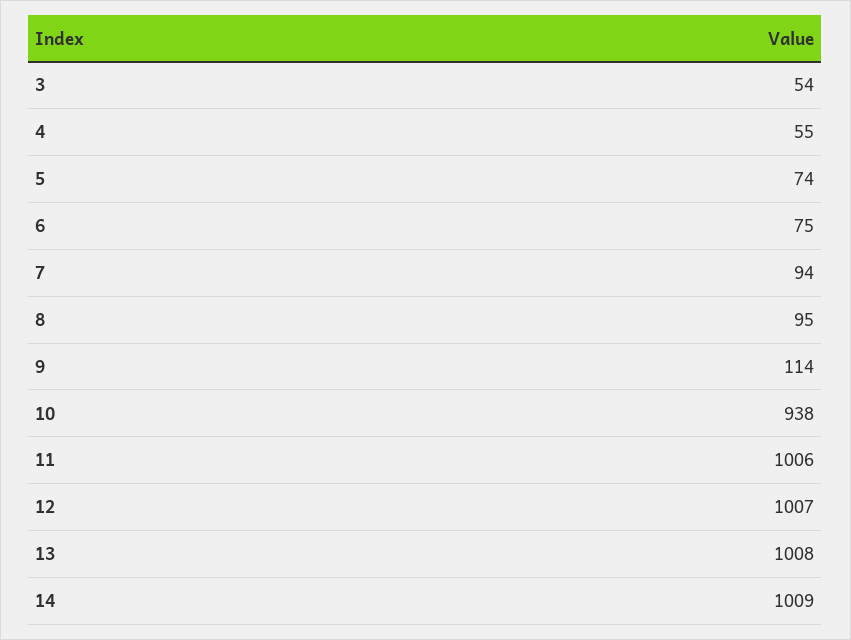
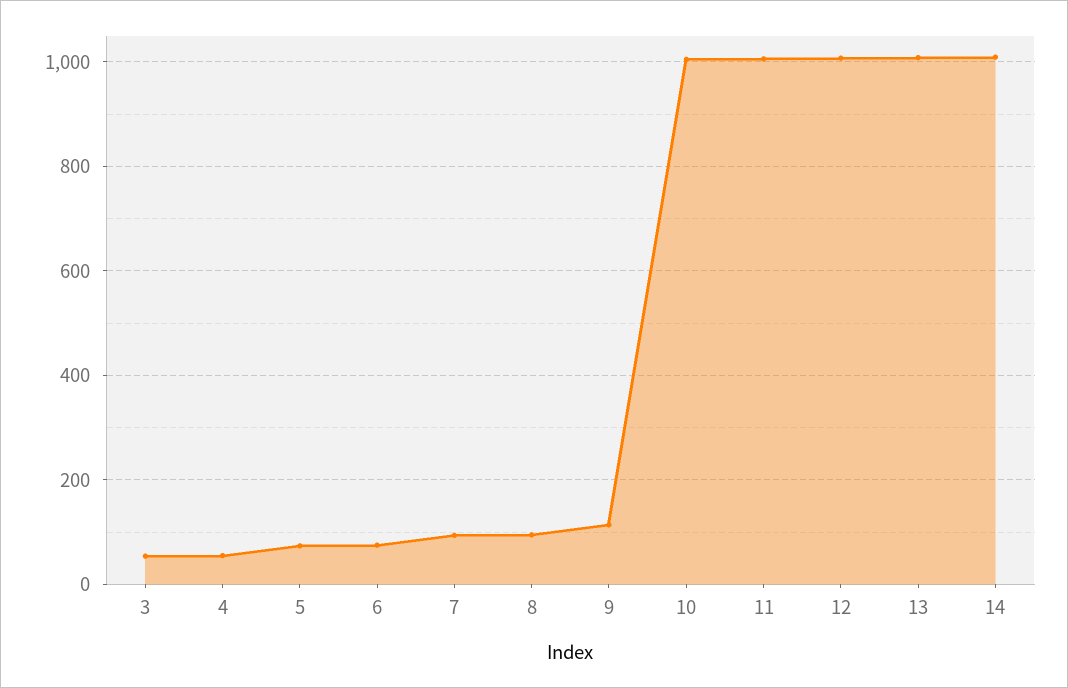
  {
    "3": 54,
    "4": 55,
    "5": 74,
    "6": 75,
    "7": 94,
    "8": 95,
    "9": 114,
-   "10": 938,
+   "10": 1000,
    "11": 1006,
    "12": 1007,
    "13": 1008,
    "14": 1009
  }

